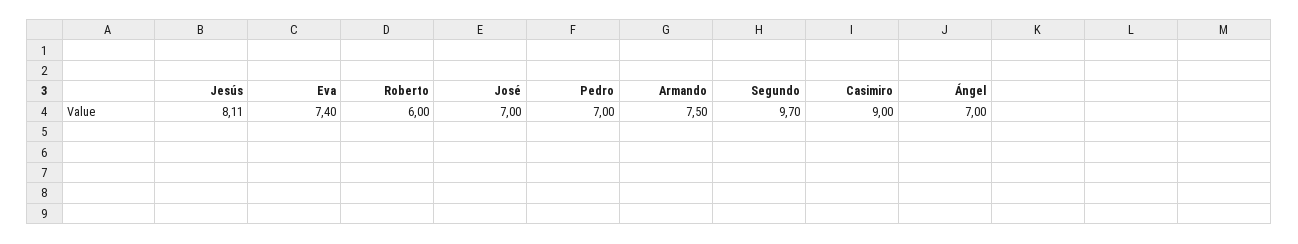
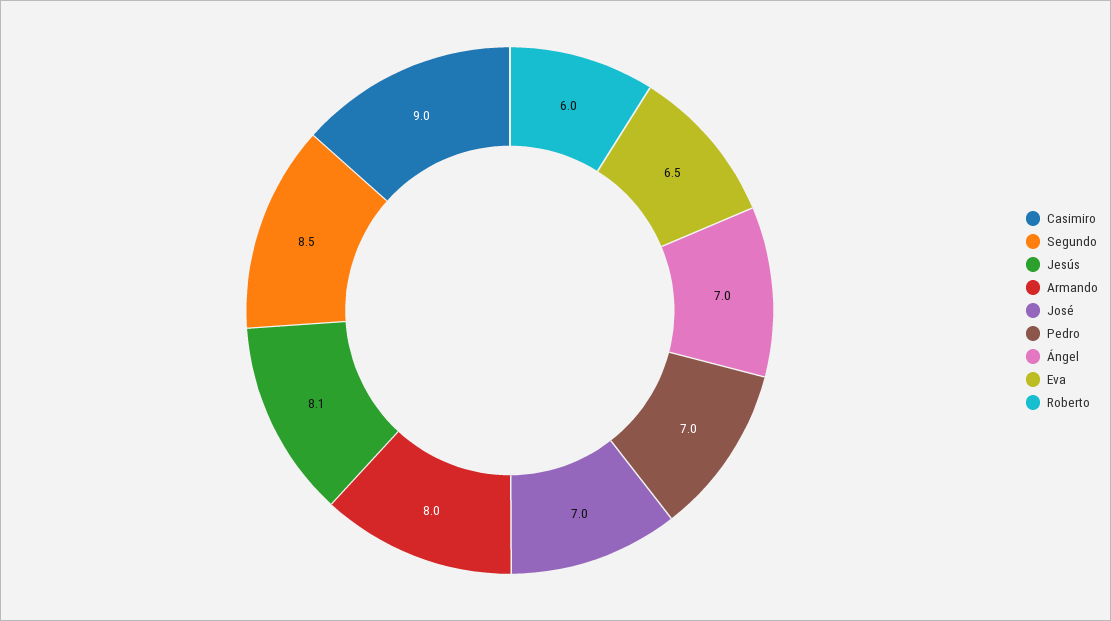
  {
    "Jesús": 8.11,
-   "Eva": 7.4,
+   "Eva": 6.5,
    "Roberto": 6,
    "José": 7,
    "Pedro": 7,
-   "Armando": 7.5,
+   "Armando": 8,
-   "Segundo": 9.7,
+   "Segundo": 8.5,
    "Casimiro": 9,
    "Ángel": 7
  }

